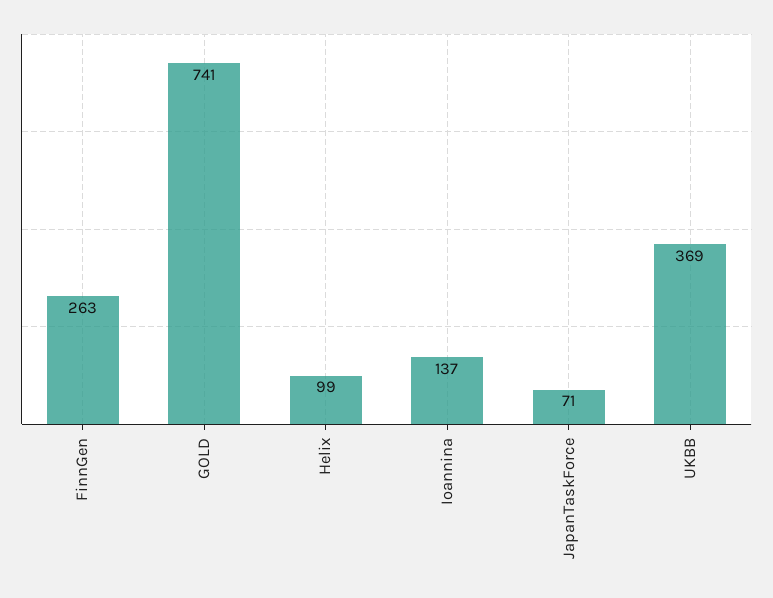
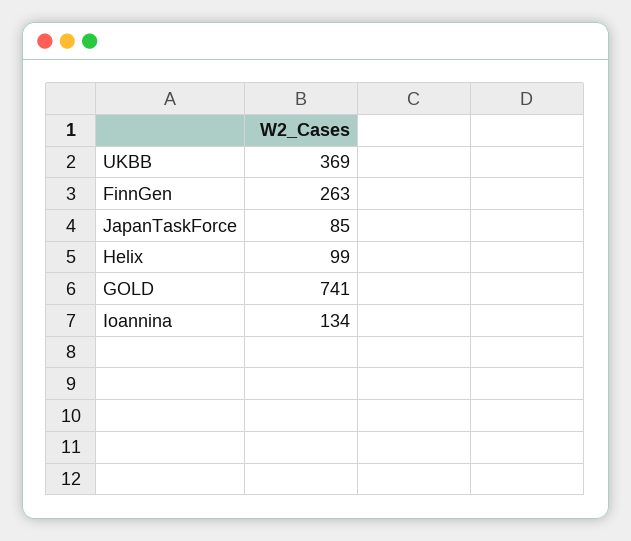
  {
    "FinnGen": 263,
    "GOLD": 741,
    "Helix": 99,
-   "Ioannina": 137,
+   "Ioannina": 134,
-   "JapanTaskForce": 71,
+   "JapanTaskForce": 85,
    "UKBB": 369
  }

